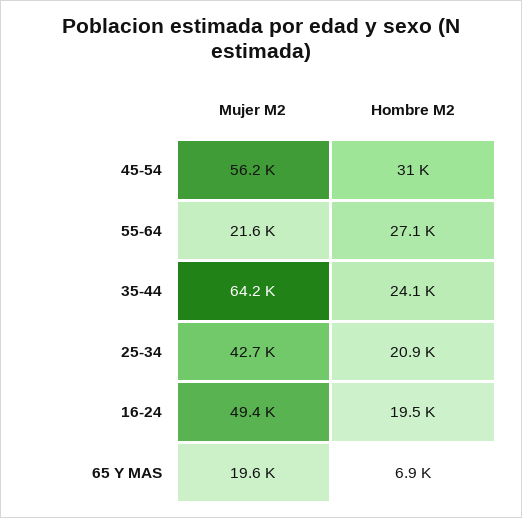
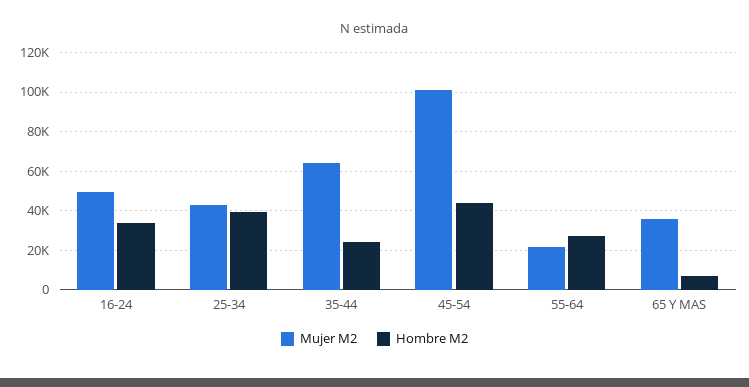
  {
    "Mujer M2": {
-     "45-54": 56200,
+     "45-54": 100000,
      "55-64": 21600,
      "35-44": 64200,
      "25-34": 42700,
      "16-24": 49400,
-     "65 Y MAS": 19600
+     "65 Y MAS": 35000
    },
    "Hombre M2": {
-     "45-54": 31000,
+     "45-54": 45000,
      "55-64": 27100,
      "35-44": 24100,
-     "25-34": 20900,
+     "25-34": 40000,
-     "16-24": 19500,
+     "16-24": 35000,
      "65 Y MAS": 6900
    }
  }

